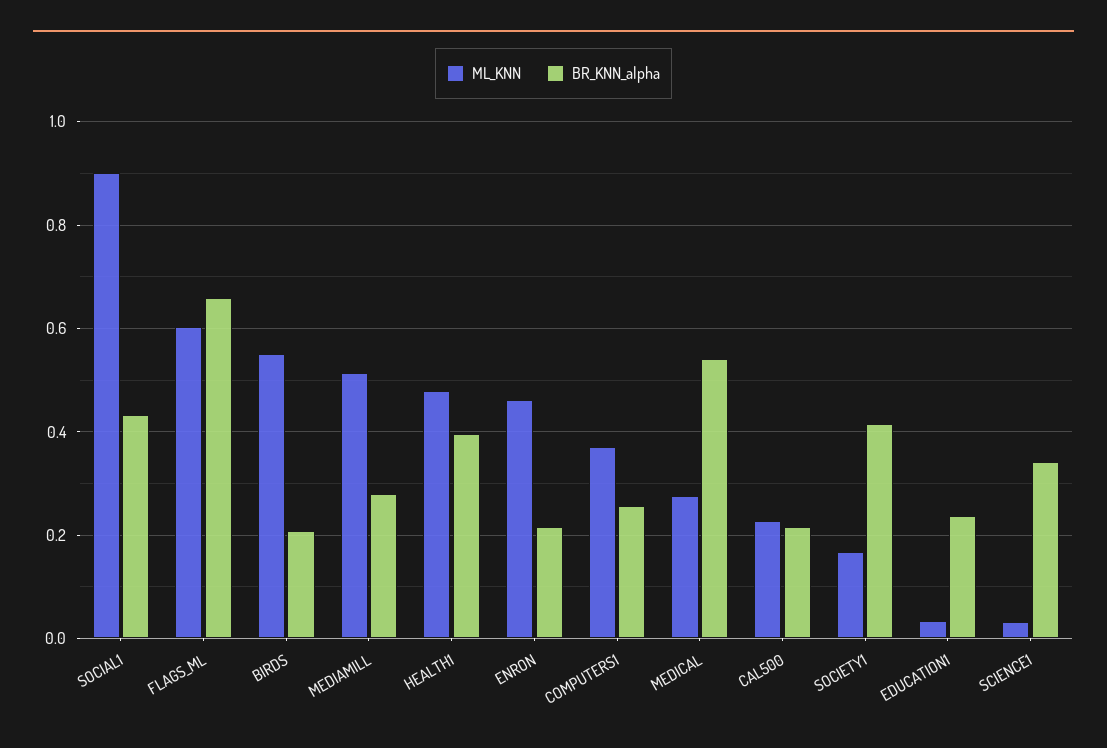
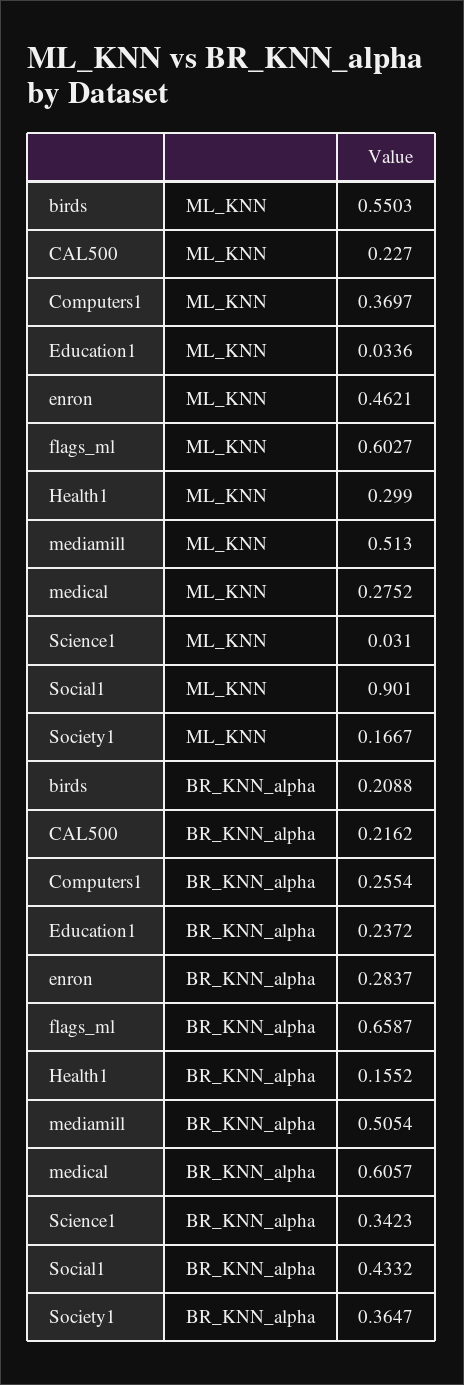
  {
    "ML_KNN": {
      "SOCIAL1": 0.901,
      "FLAGS_ML": 0.6027,
      "BIRDS": 0.5503,
      "MEDIAMILL": 0.513,
-     "HEALTH1": 0.48,
+     "HEALTH1": 0.299,
      "ENRON": 0.4621,
      "COMPUTERS1": 0.3697,
      "MEDICAL": 0.2752,
      "CAL500": 0.227,
      "SOCIETY1": 0.1667,
      "EDUCATION1": 0.0336,
      "SCIENCE1": 0.031
    },
    "BR_KNN_alpha": {
      "SOCIAL1": 0.4332,
      "FLAGS_ML": 0.6587,
      "BIRDS": 0.2088,
-     "MEDIAMILL": 0.28,
+     "MEDIAMILL": 0.5054,
-     "HEALTH1": 0.4,
+     "HEALTH1": 0.1552,
-     "ENRON": 0.22,
+     "ENRON": 0.2837,
      "COMPUTERS1": 0.2554,
-     "MEDICAL": 0.54,
+     "MEDICAL": 0.6057,
      "CAL500": 0.2162,
-     "SOCIETY1": 0.42,
+     "SOCIETY1": 0.3647,
      "EDUCATION1": 0.2372,
      "SCIENCE1": 0.3423
    }
  }

